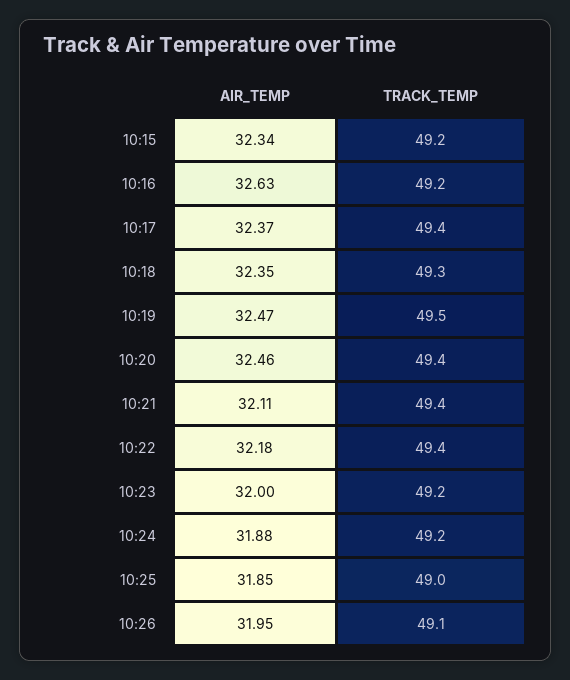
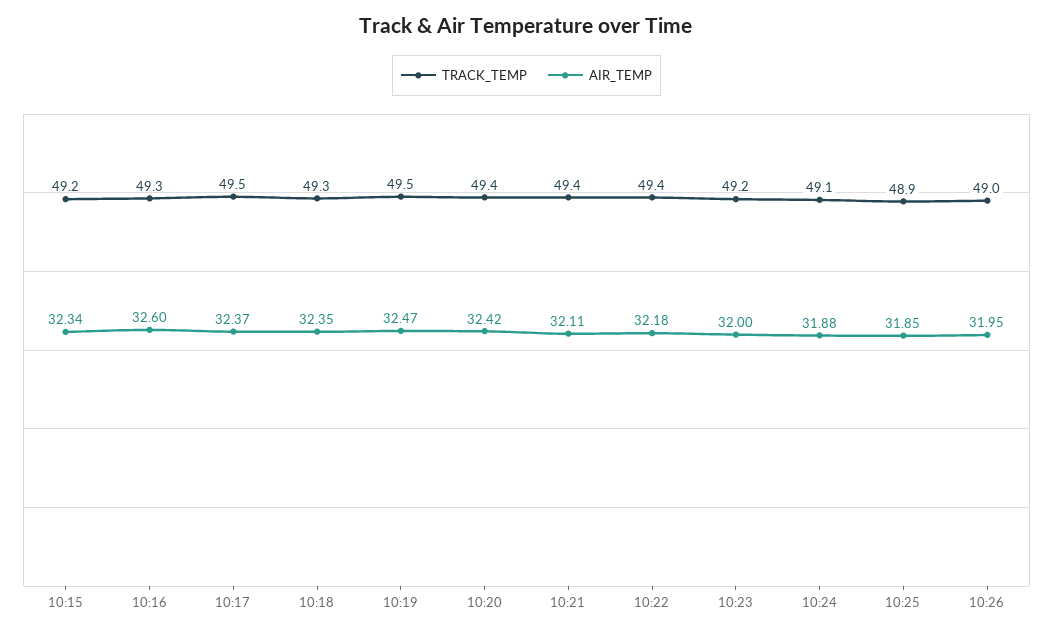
  {
    "AIR_TEMP": {
      "10:15": 32.34,
-     "10:16": 32.63,
+     "10:16": 32.6,
      "10:17": 32.37,
      "10:18": 32.35,
      "10:19": 32.47,
-     "10:20": 32.46,
+     "10:20": 32.42,
      "10:21": 32.11,
      "10:22": 32.18,
      "10:23": 32,
      "10:24": 31.88,
      "10:25": 31.85,
      "10:26": 31.95
    },
    "TRACK_TEMP": {
      "10:15": 49.2,
-     "10:16": 49.2,
+     "10:16": 49.3,
-     "10:17": 49.4,
+     "10:17": 49.5,
      "10:18": 49.3,
      "10:19": 49.5,
      "10:20": 49.4,
      "10:21": 49.4,
      "10:22": 49.4,
      "10:23": 49.2,
-     "10:24": 49.2,
+     "10:24": 49.1,
-     "10:25": 49,
+     "10:25": 48.9,
-     "10:26": 49.1
+     "10:26": 49
    }
  }

